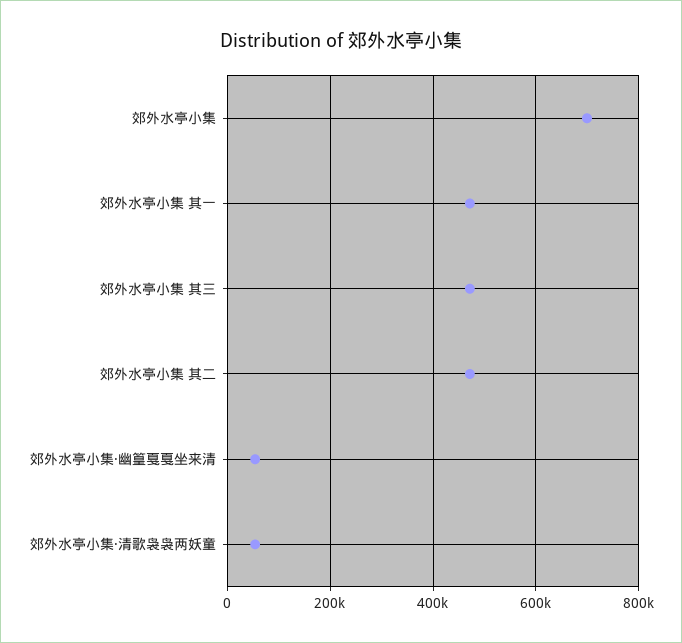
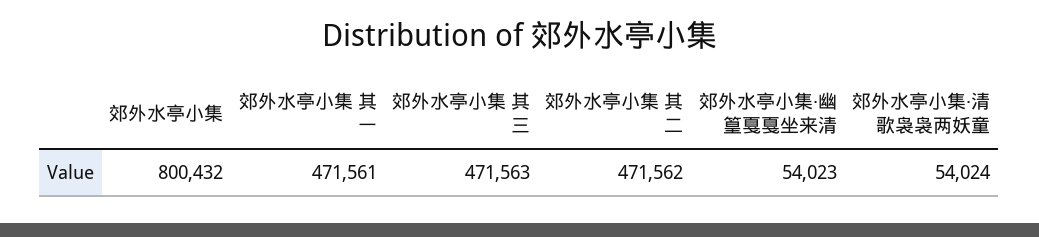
  {
-   "郊外水亭小集": 700000,
+   "郊外水亭小集": 800432,
    "郊外水亭小集 其一": 471561,
    "郊外水亭小集 其三": 471563,
    "郊外水亭小集 其二": 471562,
    "郊外水亭小集·幽篁戛戛坐来清": 54023,
    "郊外水亭小集·清歌袅袅两妖童": 54024
  }

